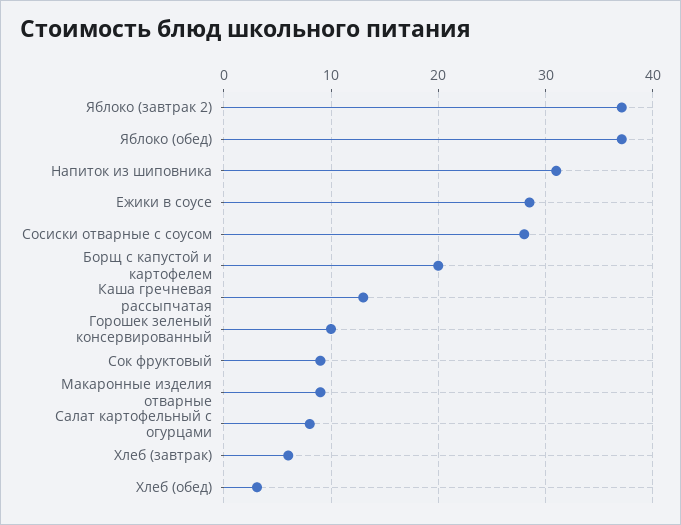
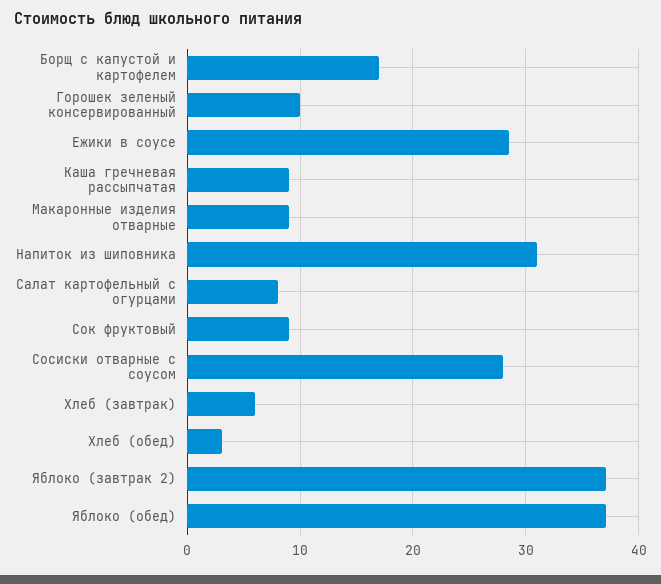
  {
    "Яблоко (завтрак 2)": 37,
    "Яблоко (обед)": 37,
    "Напиток из шиповника": 31,
    "Ежики в соусе": 29,
    "Сосиски отварные с соусом": 28,
-   "Борщ с капустой и картофелем": 20,
+   "Борщ с капустой и картофелем": 17,
-   "Каша гречневая рассыпчатая": 13,
+   "Каша гречневая рассыпчатая": 9,
    "Горошек зеленый консервированный": 10,
    "Сок фруктовый": 9,
    "Макаронные изделия отварные": 9,
    "Салат картофельный с огурцами": 8,
    "Хлеб (завтрак)": 6,
    "Хлеб (обед)": 3
  }

